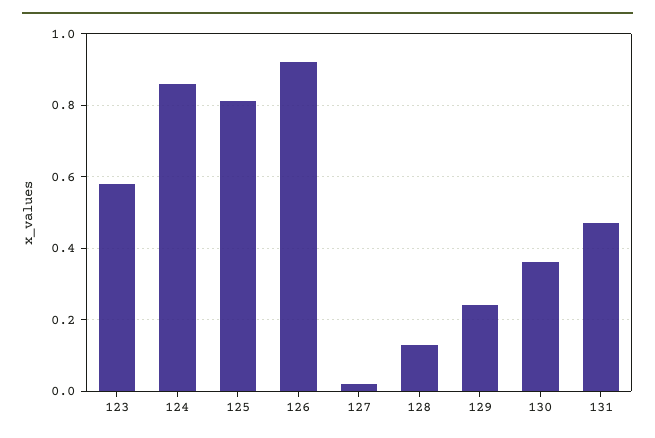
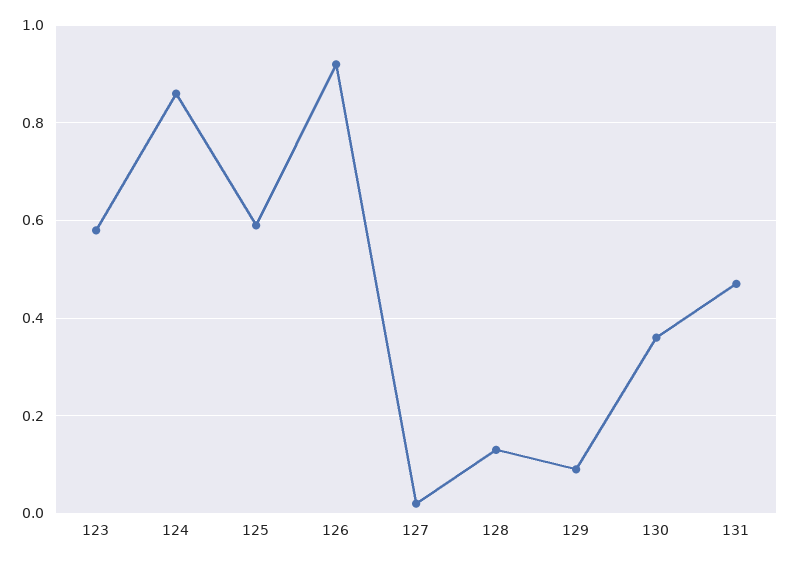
  {
    "123": 0.6,
    "124": 0.85,
-   "125": 0.8,
+   "125": 0.6,
    "126": 0.9,
    "127": 0,
    "128": 0.15,
-   "129": 0.25,
+   "129": 0.1,
    "130": 0.35,
    "131": 0.45
  }

